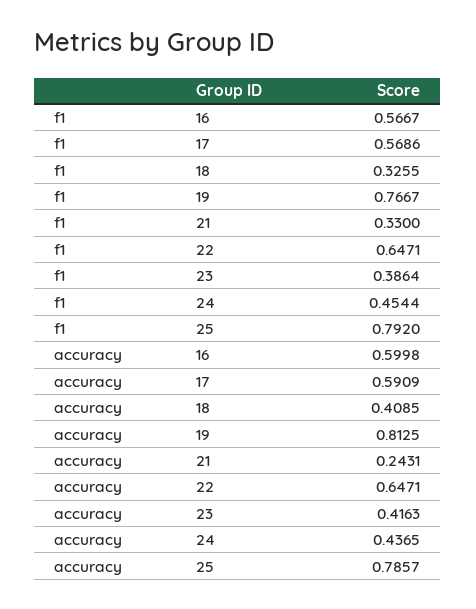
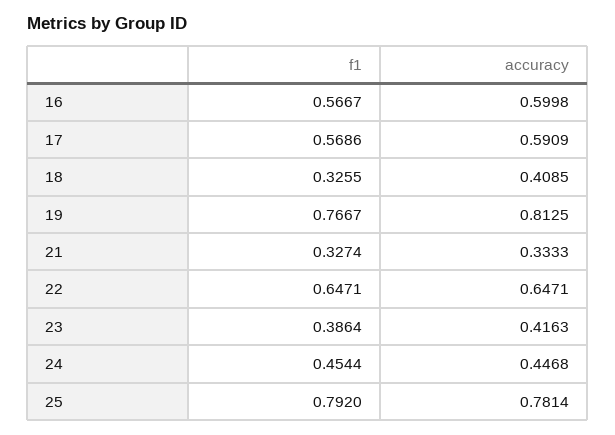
  {
    "f1": {
      "16": 0.5667,
      "17": 0.5686,
      "18": 0.3255,
      "19": 0.7667,
-     "21": 0.33,
+     "21": 0.3274,
      "22": 0.6471,
      "23": 0.3864,
      "24": 0.4544,
      "25": 0.792
    },
    "accuracy": {
      "16": 0.5998,
      "17": 0.5909,
      "18": 0.4085,
      "19": 0.8125,
-     "21": 0.2431,
+     "21": 0.3333,
      "22": 0.6471,
      "23": 0.4163,
-     "24": 0.4365,
+     "24": 0.4468,
-     "25": 0.7857
+     "25": 0.7814
    }
  }

